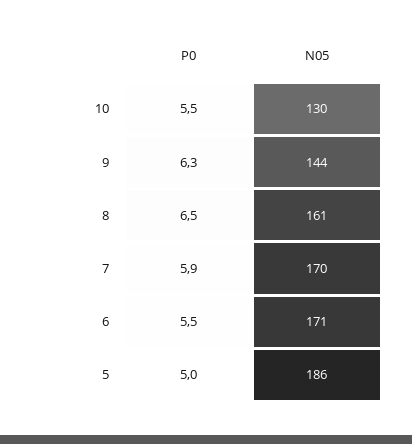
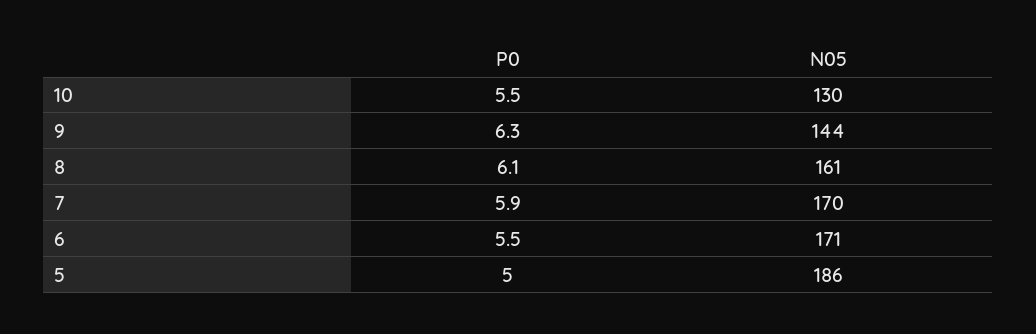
  {
    "P0": {
      "10": 5.5,
      "9": 6.3,
-     "8": 6.5,
+     "8": 6.1,
      "7": 5.9,
      "6": 5.5,
      "5": 5
    },
    "N05": {
      "10": 130,
      "9": 144,
      "8": 161,
      "7": 170,
      "6": 171,
      "5": 186
    }
  }

